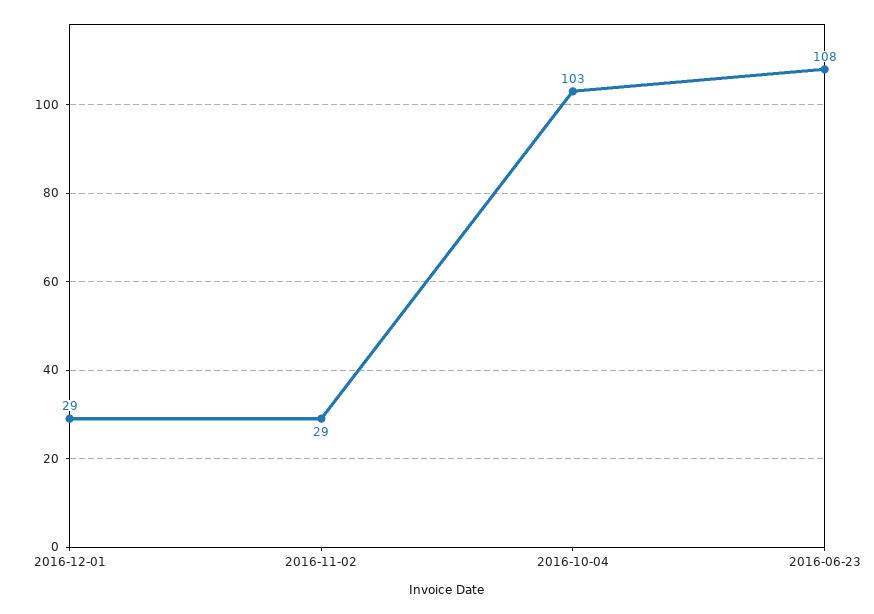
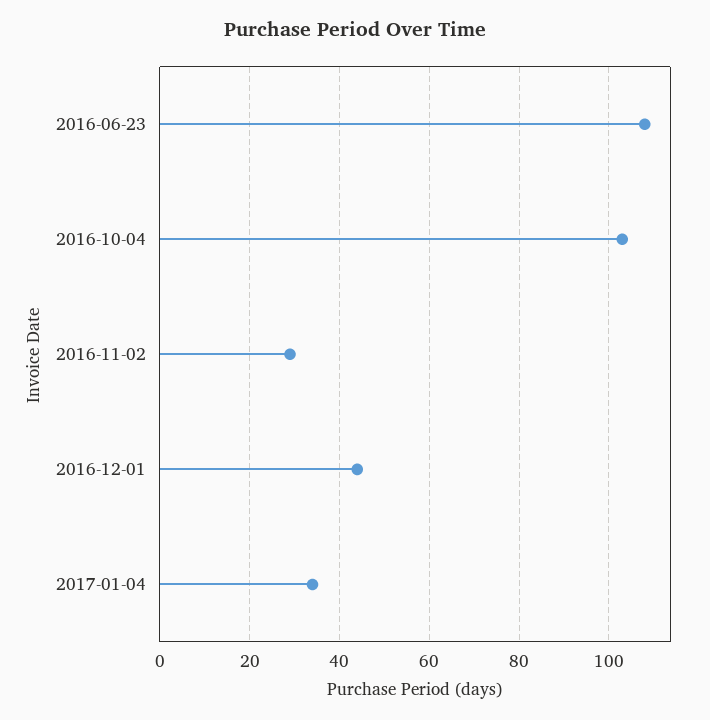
  {
-   "2016-12-01": 29,
+   "2016-12-01": 45,
    "2016-11-02": 29,
    "2016-10-04": 103,
-   "2016-06-23": 108
+   "2016-06-23": 108,
+   "2017-01-04": 35
  }

